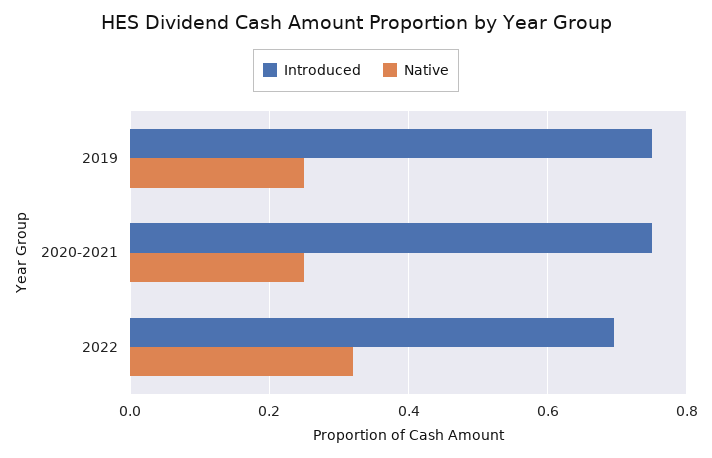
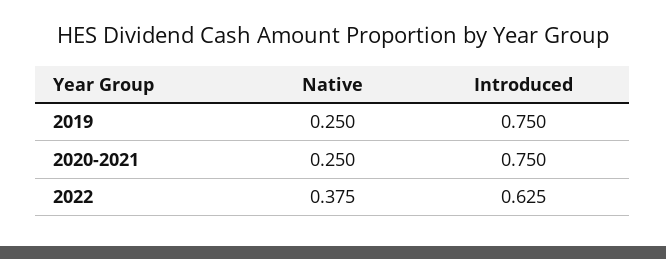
  {
    "Introduced": {
      "2019": 0.75,
      "2020-2021": 0.75,
-     "2022": 0.7
+     "2022": 0.625
    },
    "Native": {
      "2019": 0.25,
      "2020-2021": 0.25,
-     "2022": 0.32
+     "2022": 0.375
    }
  }

